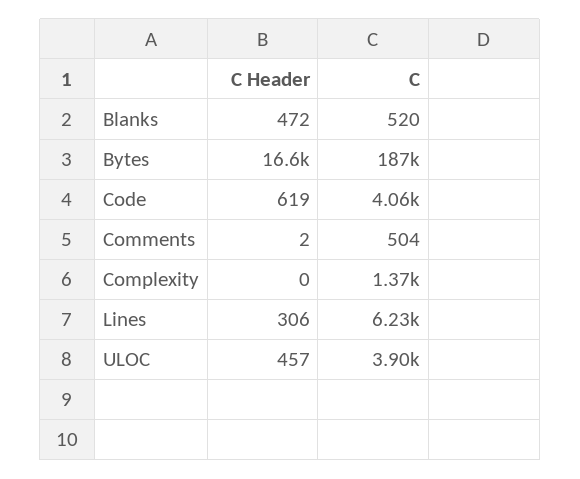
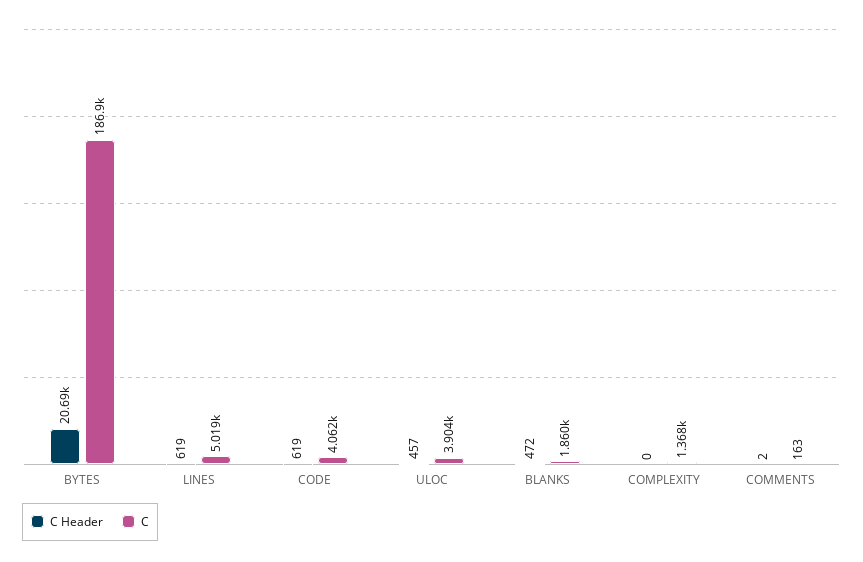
  {
    "C Header": {
      "Blanks": 472,
-     "Bytes": 16600,
+     "Bytes": 20690,
      "Code": 619,
      "Comments": 2,
      "Complexity": 0,
-     "Lines": 306,
+     "Lines": 619,
      "ULOC": 457
    },
    "C": {
-     "Blanks": 520,
+     "Blanks": 1860,
      "Bytes": 186900,
      "Code": 4062,
-     "Comments": 504,
+     "Comments": 163,
      "Complexity": 1368,
-     "Lines": 6230,
+     "Lines": 5019,
      "ULOC": 3904
    }
  }

